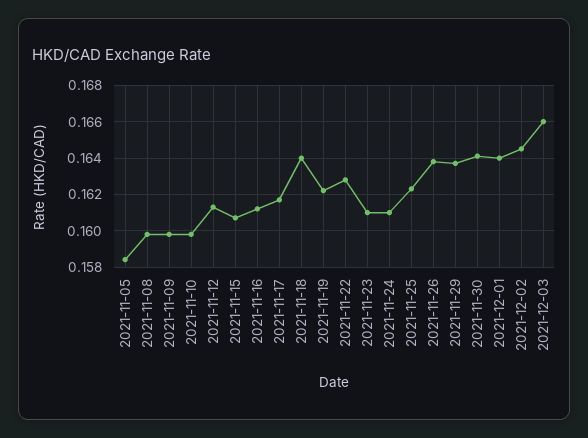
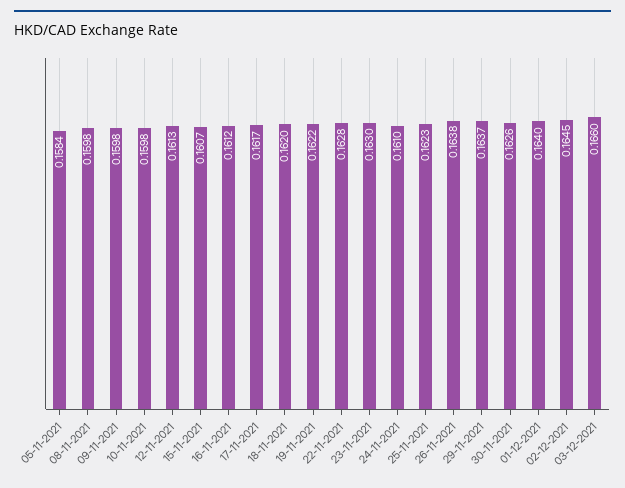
  {
    "2021-11-05": 0.1584,
    "2021-11-08": 0.1598,
    "2021-11-09": 0.1598,
    "2021-11-10": 0.1598,
    "2021-11-12": 0.1613,
    "2021-11-15": 0.1607,
    "2021-11-16": 0.1612,
    "2021-11-17": 0.1617,
-   "2021-11-18": 0.164,
+   "2021-11-18": 0.162,
    "2021-11-19": 0.1622,
    "2021-11-22": 0.1628,
-   "2021-11-23": 0.161,
+   "2021-11-23": 0.163,
    "2021-11-24": 0.161,
    "2021-11-25": 0.1623,
    "2021-11-26": 0.1638,
    "2021-11-29": 0.1637,
-   "2021-11-30": 0.164,
+   "2021-11-30": 0.1626,
    "2021-12-01": 0.164,
    "2021-12-02": 0.1645,
    "2021-12-03": 0.166
  }

